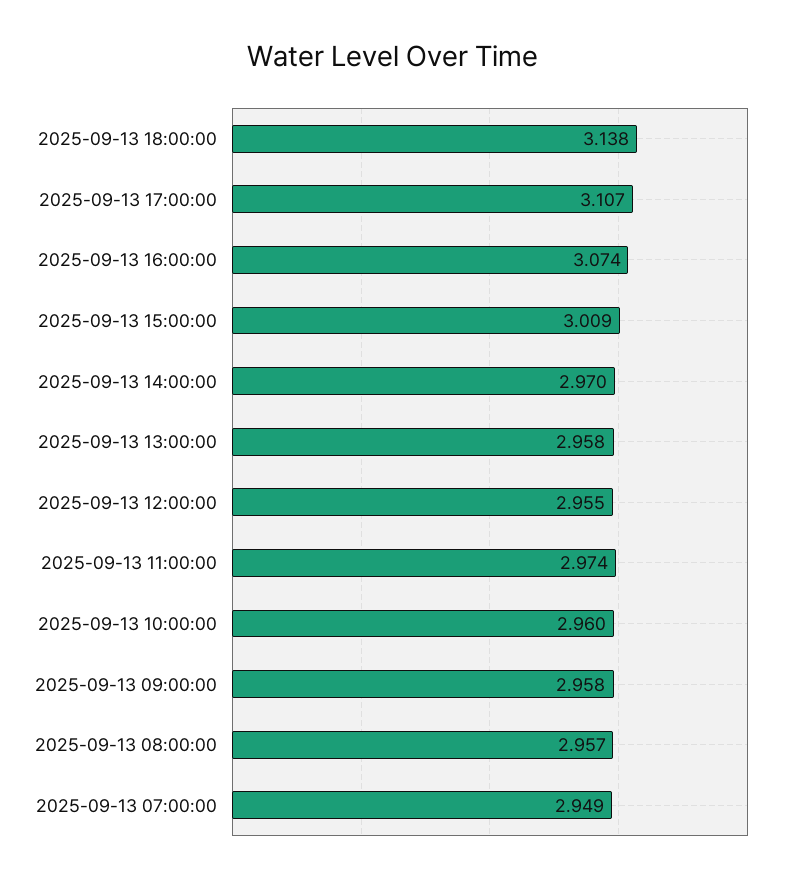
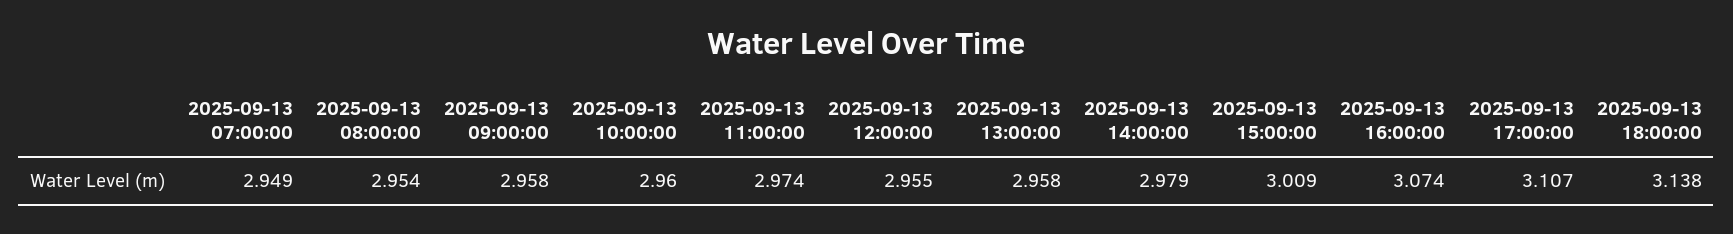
  {
    "2025-09-13 18:00:00": 3.138,
    "2025-09-13 17:00:00": 3.107,
    "2025-09-13 16:00:00": 3.074,
    "2025-09-13 15:00:00": 3.009,
-   "2025-09-13 14:00:00": 2.97,
+   "2025-09-13 14:00:00": 2.979,
    "2025-09-13 13:00:00": 2.958,
    "2025-09-13 12:00:00": 2.955,
    "2025-09-13 11:00:00": 2.974,
    "2025-09-13 10:00:00": 2.96,
    "2025-09-13 09:00:00": 2.958,
-   "2025-09-13 08:00:00": 2.957,
+   "2025-09-13 08:00:00": 2.954,
    "2025-09-13 07:00:00": 2.949
  }

